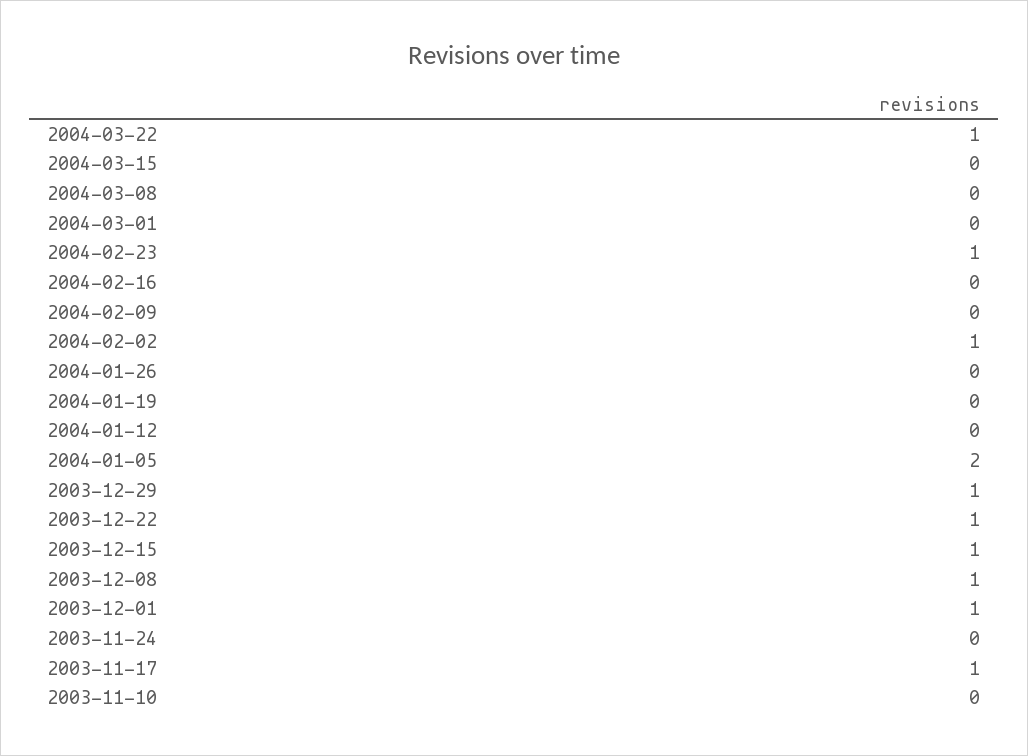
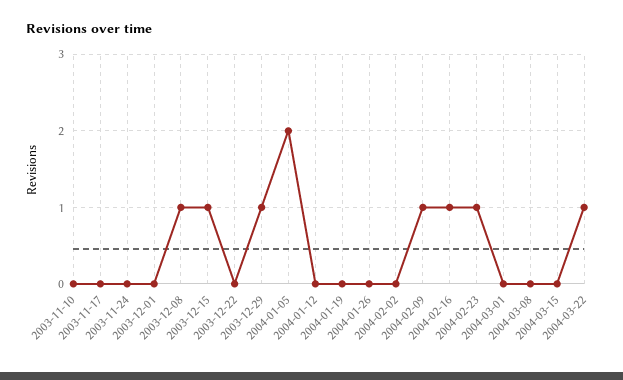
  {
    "2004-03-22": 1,
    "2004-03-15": 0,
    "2004-03-08": 0,
    "2004-03-01": 0,
    "2004-02-23": 1,
-   "2004-02-16": 0,
+   "2004-02-16": 1,
-   "2004-02-09": 0,
+   "2004-02-09": 1,
-   "2004-02-02": 1,
+   "2004-02-02": 0,
    "2004-01-26": 0,
    "2004-01-19": 0,
    "2004-01-12": 0,
    "2004-01-05": 2,
    "2003-12-29": 1,
-   "2003-12-22": 1,
+   "2003-12-22": 0,
    "2003-12-15": 1,
    "2003-12-08": 1,
-   "2003-12-01": 1,
+   "2003-12-01": 0,
    "2003-11-24": 0,
-   "2003-11-17": 1,
+   "2003-11-17": 0,
    "2003-11-10": 0
  }

